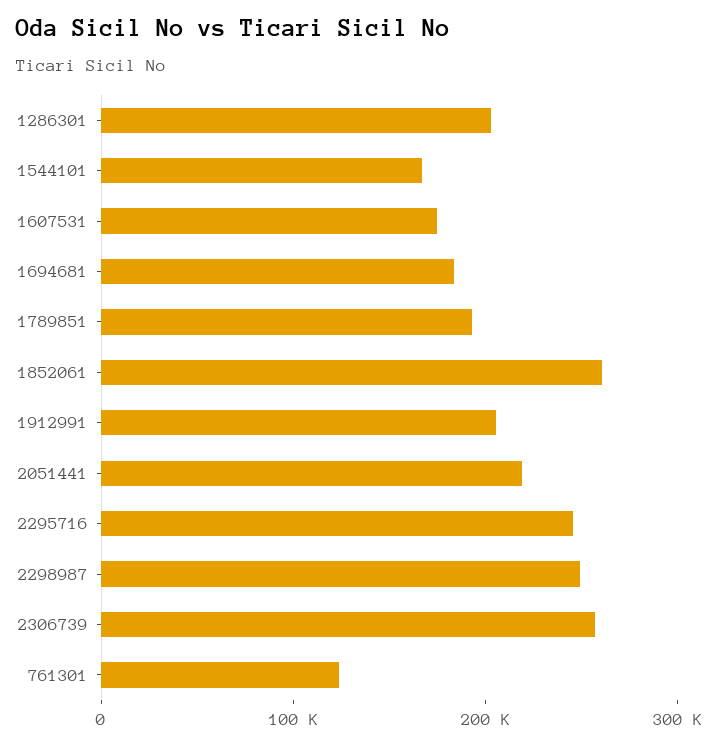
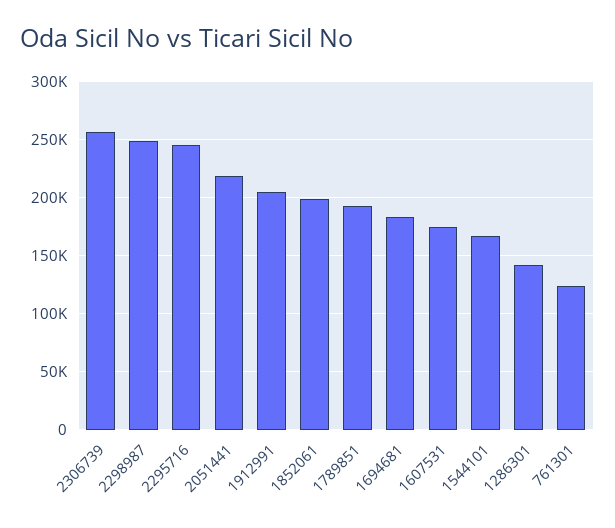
  {
-   "1286301": 200000,
+   "1286301": 140000,
    "1544101": 170000,
    "1607531": 170000,
    "1694681": 180000,
    "1789851": 190000,
-   "1852061": 260000,
+   "1852061": 200000,
    "1912991": 210000,
    "2051441": 220000,
    "2295716": 250000,
    "2298987": 250000,
    "2306739": 260000,
    "761301": 120000
  }

